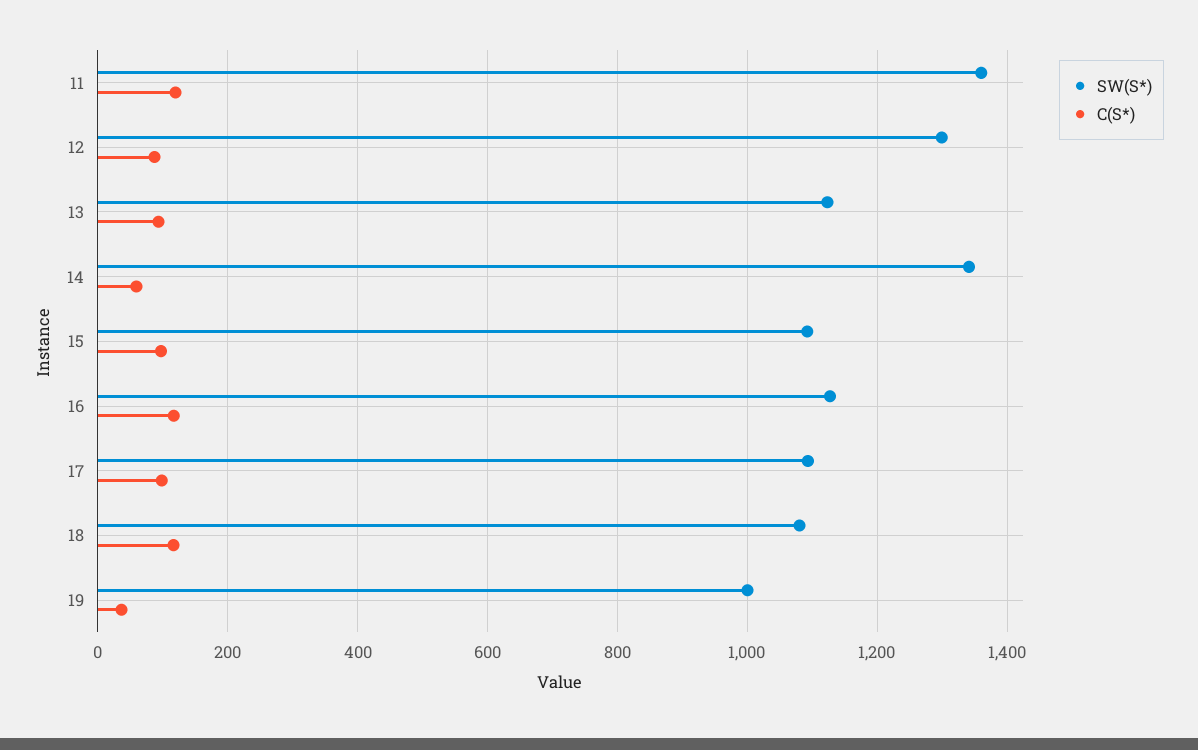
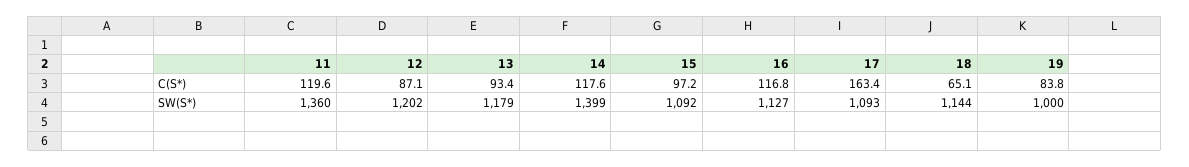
  {
    "SW(S*)": {
      "11": 1360,
-     "12": 1300,
+     "12": 1202,
-     "13": 1120,
+     "13": 1179,
-     "14": 1340,
+     "14": 1399,
      "15": 1092,
      "16": 1127,
      "17": 1093,
-     "18": 1080,
+     "18": 1144,
      "19": 1000
    },
    "C(S*)": {
      "11": 119.6,
      "12": 87.1,
      "13": 93.4,
-     "14": 60,
+     "14": 117.6,
      "15": 97.2,
      "16": 116.8,
-     "17": 100,
+     "17": 163.4,
-     "18": 120,
+     "18": 65.1,
-     "19": 40
+     "19": 83.8
    }
  }

